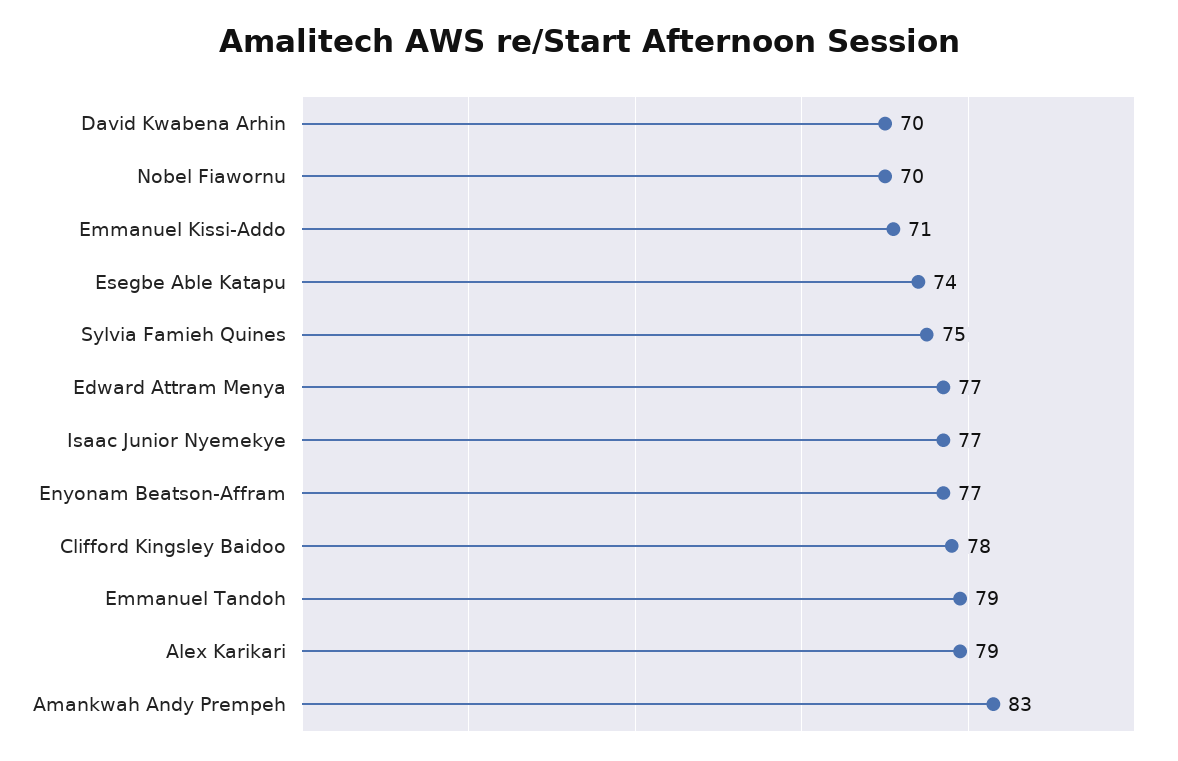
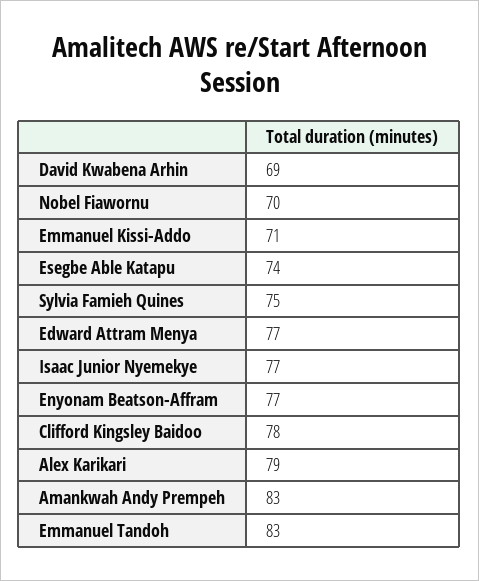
  {
-   "David Kwabena Arhin": 70,
+   "David Kwabena Arhin": 69,
    "Nobel Fiawornu": 70,
    "Emmanuel Kissi-Addo": 71,
    "Esegbe Able Katapu": 74,
    "Sylvia Famieh Quines": 75,
    "Edward Attram Menya": 77,
    "Isaac Junior Nyemekye": 77,
    "Enyonam Beatson-Affram": 77,
    "Clifford Kingsley Baidoo": 78,
-   "Emmanuel Tandoh": 79,
+   "Emmanuel Tandoh": 83,
    "Alex Karikari": 79,
    "Amankwah Andy Prempeh": 83
  }

